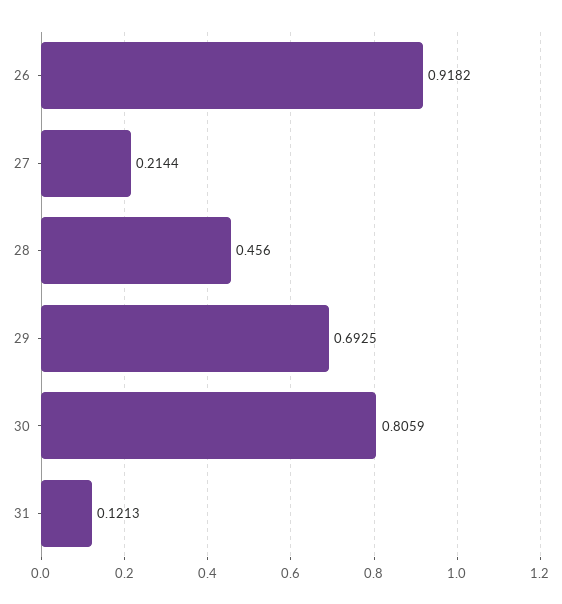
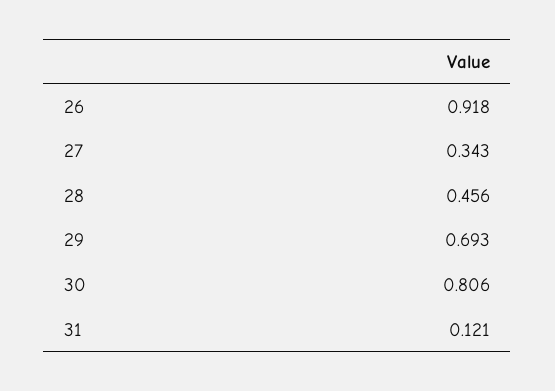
  {
    "26": 0.9182,
-   "27": 0.2144,
+   "27": 0.343,
    "28": 0.456,
    "29": 0.6925,
    "30": 0.8059,
    "31": 0.1213
  }

